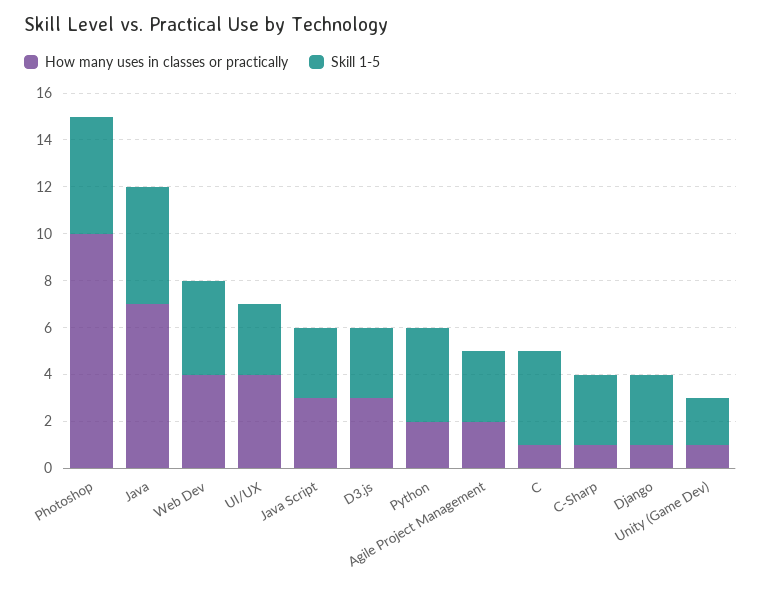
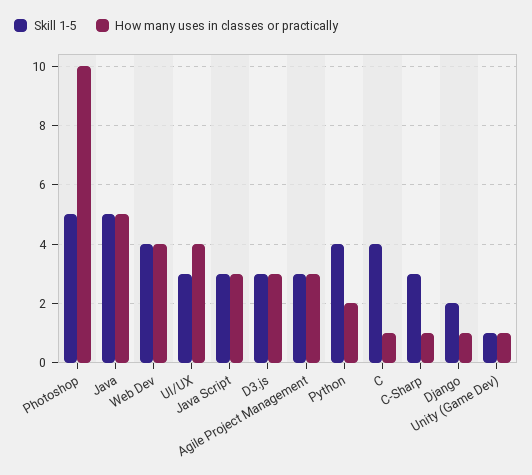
  {
    "How many uses in classes or practically": {
      "Photoshop": 10,
-     "Java": 7,
+     "Java": 5,
      "Web Dev": 4,
      "UI/UX": 4,
      "Java Script": 3,
      "D3.js": 3,
      "Python": 2,
-     "Agile Project Management": 2,
+     "Agile Project Management": 3,
      "C": 1,
      "C-Sharp": 1,
      "Django": 1,
      "Unity (Game Dev)": 1
    },
    "Skill 1-5": {
      "Photoshop": 5,
      "Java": 5,
      "Web Dev": 4,
      "UI/UX": 3,
      "Java Script": 3,
      "D3.js": 3,
      "Python": 4,
      "Agile Project Management": 3,
      "C": 4,
      "C-Sharp": 3,
-     "Django": 3,
+     "Django": 2,
-     "Unity (Game Dev)": 2
+     "Unity (Game Dev)": 1
    }
  }

